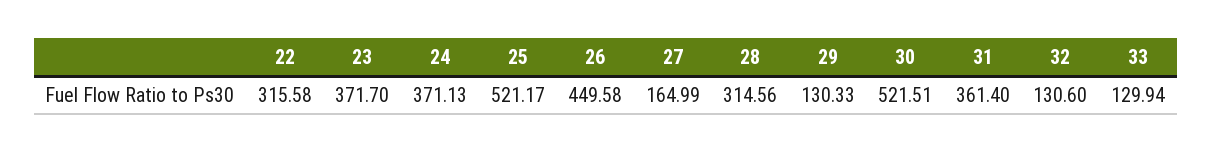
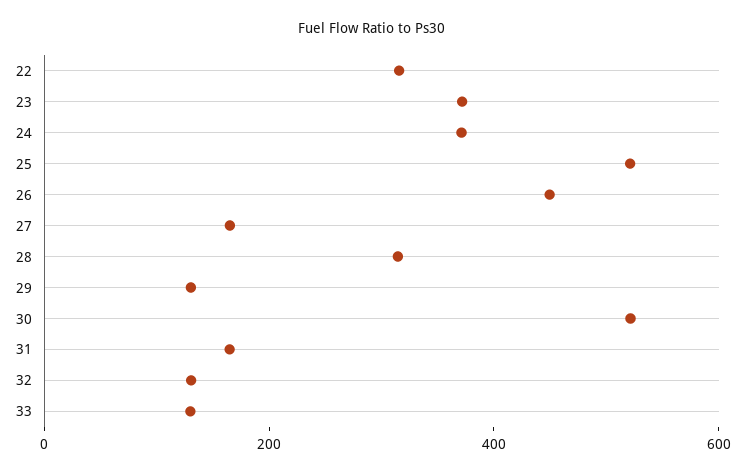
  {
    "22": 315.58,
    "23": 371.7,
    "24": 371.13,
    "25": 521.17,
    "26": 449.58,
    "27": 164.99,
    "28": 314.56,
    "29": 130.33,
    "30": 521.51,
-   "31": 361.4,
+   "31": 150,
    "32": 130.6,
    "33": 129.94
  }

